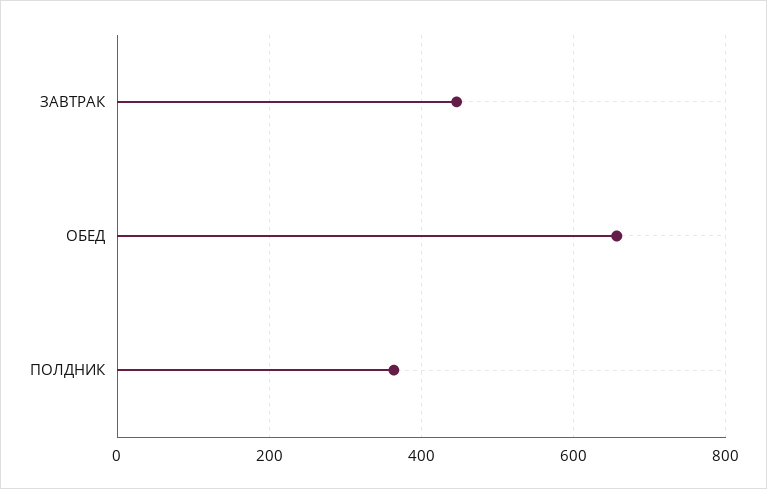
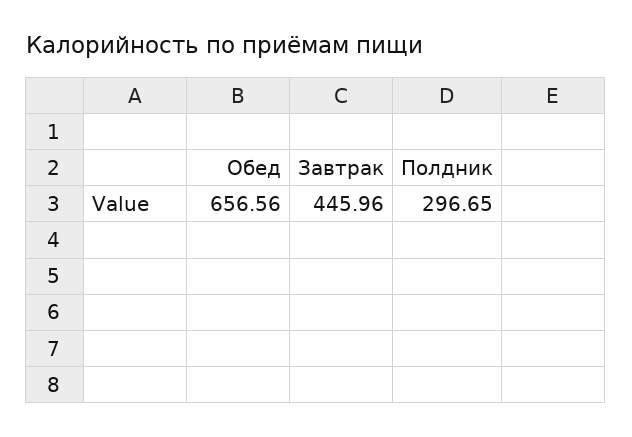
  {
    "ЗАВТРАК": 445.96,
    "ОБЕД": 656.56,
-   "ПОЛДНИК": 360
+   "ПОЛДНИК": 296.65
  }

